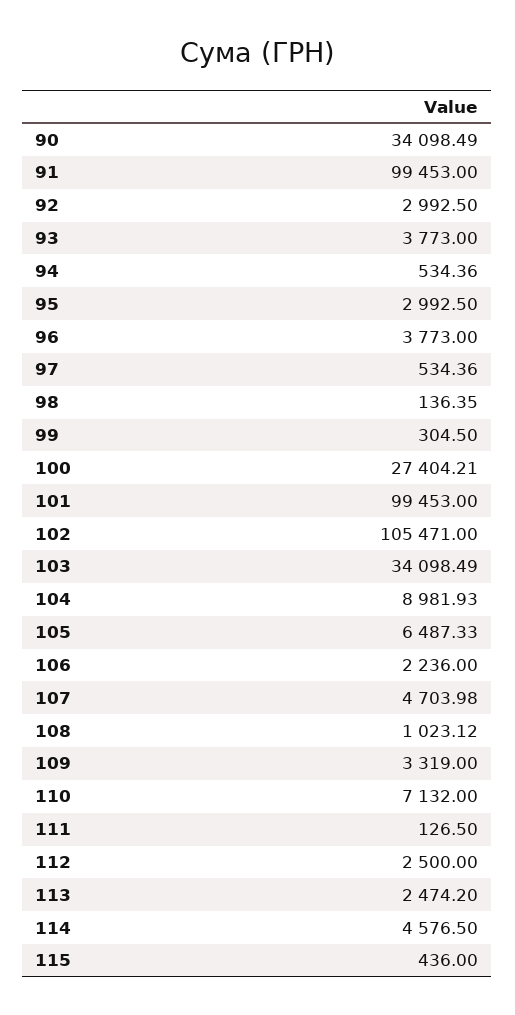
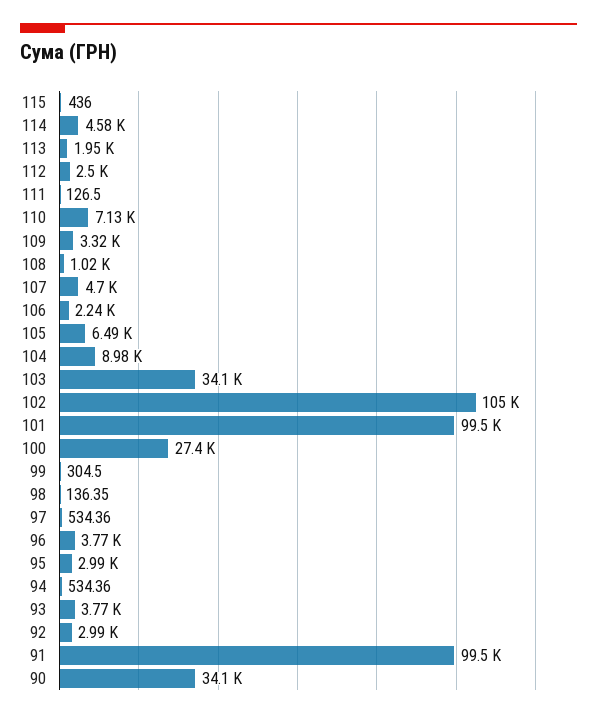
  {
    "90": 34098.49,
    "91": 99453,
    "92": 2992.5,
    "93": 3773,
    "94": 534.36,
    "95": 2992.5,
    "96": 3773,
    "97": 534.36,
    "98": 136.35,
    "99": 304.5,
    "100": 27404.21,
    "101": 99453,
    "102": 105471,
    "103": 34098.49,
    "104": 8981.93,
    "105": 6487.33,
    "106": 2236,
    "107": 4703.98,
    "108": 1023.12,
    "109": 3319,
    "110": 7132,
    "111": 126.5,
    "112": 2500,
-   "113": 2474.2,
+   "113": 1950,
    "114": 4576.5,
    "115": 436
  }

